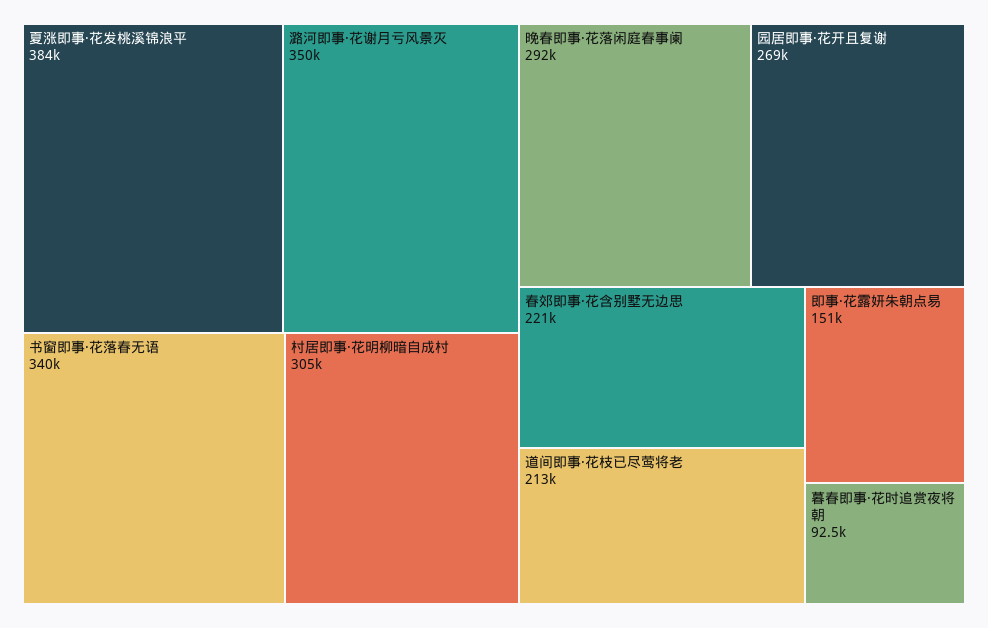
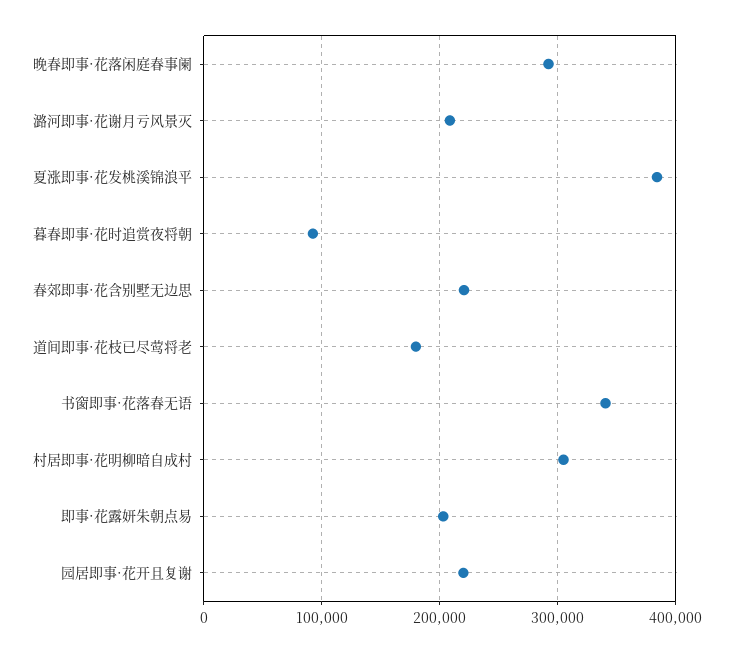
  {
    "夏涨即事·花发桃溪锦浪平": 384000,
-   "潞河即事·花谢月亏风景灭": 350000,
+   "潞河即事·花谢月亏风景灭": 210000,
    "书窗即事·花落春无语": 340000,
    "村居即事·花明柳暗自成村": 305000,
    "晚春即事·花落闲庭春事阑": 292000,
-   "园居即事·花开且复谢": 269000,
+   "园居即事·花开且复谢": 220000,
    "春郊即事·花含别墅无边思": 221000,
-   "道间即事·花枝已尽莺将老": 213000,
+   "道间即事·花枝已尽莺将老": 180000,
-   "即事·花露妍朱朝点易": 151000,
+   "即事·花露妍朱朝点易": 200000,
    "暮春即事·花时追赏夜将朝": 92500
  }

